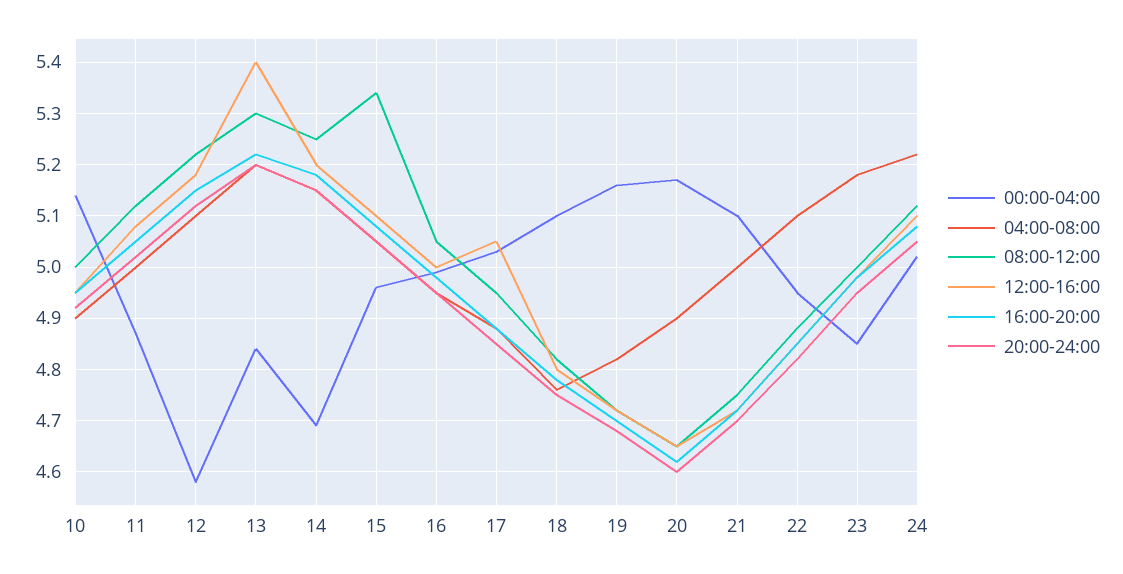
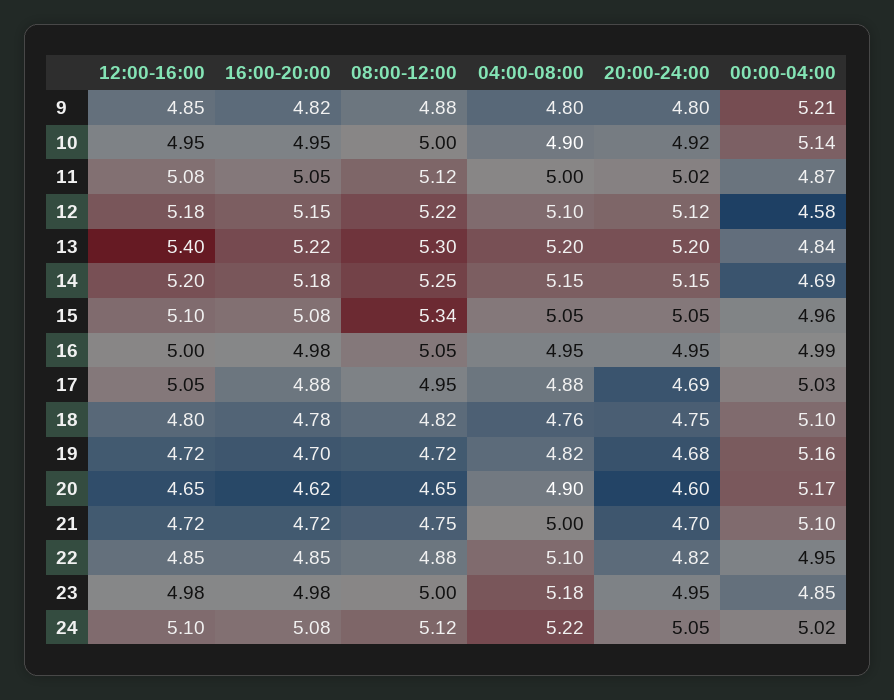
  {
    "00:00-04:00": {
      "10": 5.14,
      "11": 4.87,
      "12": 4.58,
      "13": 4.84,
      "14": 4.69,
      "15": 4.96,
      "16": 4.99,
      "17": 5.03,
      "18": 5.1,
      "19": 5.16,
      "20": 5.17,
      "21": 5.1,
      "22": 4.95,
      "23": 4.85,
-     "24": 5.02
+     "24": 5.02,
+     "9": 5.21
    },
    "04:00-08:00": {
      "10": 4.9,
      "11": 5,
      "12": 5.1,
      "13": 5.2,
      "14": 5.15,
      "15": 5.05,
      "16": 4.95,
      "17": 4.88,
      "18": 4.76,
      "19": 4.82,
      "20": 4.9,
      "21": 5,
      "22": 5.1,
      "23": 5.18,
-     "24": 5.22
+     "24": 5.22,
+     "9": 4.8
    },
    "08:00-12:00": {
      "10": 5,
      "11": 5.12,
      "12": 5.22,
      "13": 5.3,
      "14": 5.25,
      "15": 5.34,
      "16": 5.05,
      "17": 4.95,
      "18": 4.82,
      "19": 4.72,
      "20": 4.65,
      "21": 4.75,
      "22": 4.88,
      "23": 5,
-     "24": 5.12
+     "24": 5.12,
+     "9": 4.88
    },
    "12:00-16:00": {
      "10": 4.95,
      "11": 5.08,
      "12": 5.18,
      "13": 5.4,
      "14": 5.2,
      "15": 5.1,
      "16": 5,
      "17": 5.05,
      "18": 4.8,
      "19": 4.72,
      "20": 4.65,
      "21": 4.72,
      "22": 4.85,
      "23": 4.98,
-     "24": 5.1
+     "24": 5.1,
+     "9": 4.85
    },
    "16:00-20:00": {
      "10": 4.95,
      "11": 5.05,
      "12": 5.15,
      "13": 5.22,
      "14": 5.18,
      "15": 5.08,
      "16": 4.98,
      "17": 4.88,
      "18": 4.78,
      "19": 4.7,
      "20": 4.62,
      "21": 4.72,
      "22": 4.85,
      "23": 4.98,
-     "24": 5.08
+     "24": 5.08,
+     "9": 4.82
    },
    "20:00-24:00": {
      "10": 4.92,
      "11": 5.02,
      "12": 5.12,
      "13": 5.2,
      "14": 5.15,
      "15": 5.05,
      "16": 4.95,
-     "17": 4.85,
+     "17": 4.69,
      "18": 4.75,
      "19": 4.68,
      "20": 4.6,
      "21": 4.7,
      "22": 4.82,
      "23": 4.95,
-     "24": 5.05
+     "24": 5.05,
+     "9": 4.8
    }
  }

